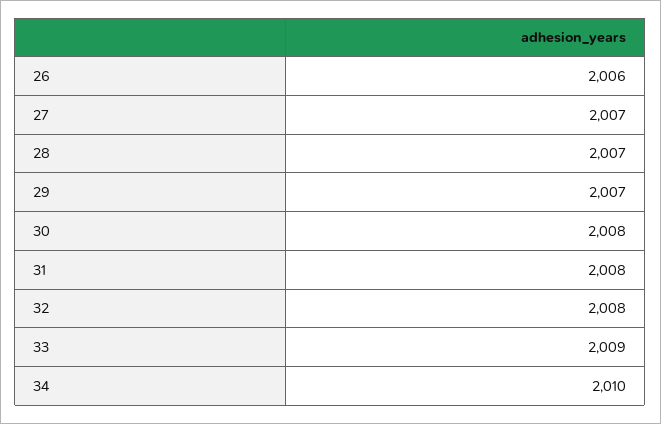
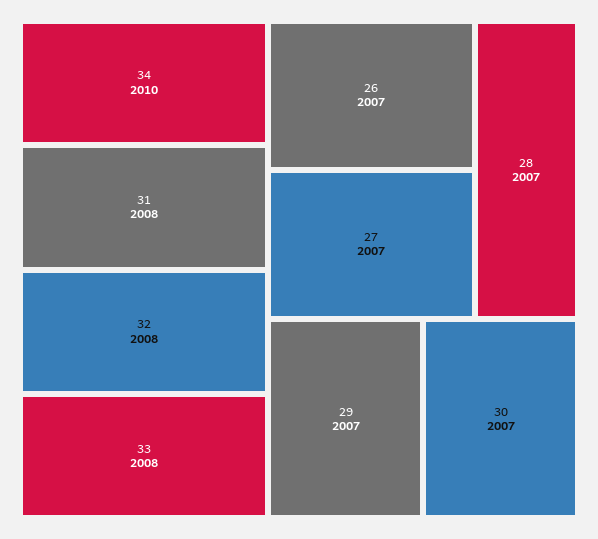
  {
-   "26": 2006,
+   "26": 2007,
    "27": 2007,
    "28": 2007,
    "29": 2007,
-   "30": 2008,
+   "30": 2007,
    "31": 2008,
    "32": 2008,
-   "33": 2009,
+   "33": 2008,
    "34": 2010
  }

